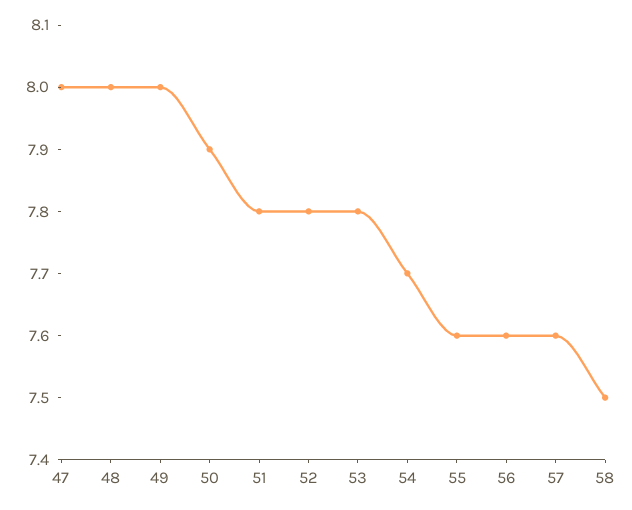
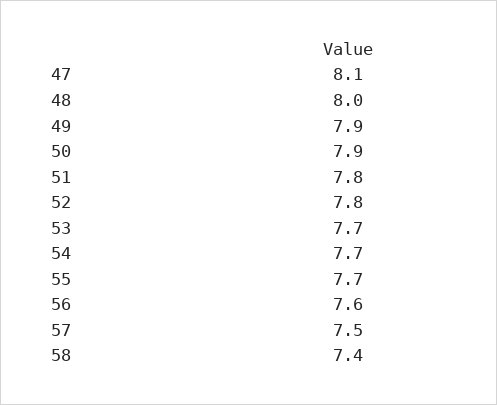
  {
-   "47": 8,
+   "47": 8.1,
    "48": 8,
-   "49": 8,
+   "49": 7.9,
    "50": 7.9,
    "51": 7.8,
    "52": 7.8,
-   "53": 7.8,
+   "53": 7.7,
    "54": 7.7,
-   "55": 7.6,
+   "55": 7.7,
    "56": 7.6,
-   "57": 7.6,
+   "57": 7.5,
-   "58": 7.5
+   "58": 7.4
  }

